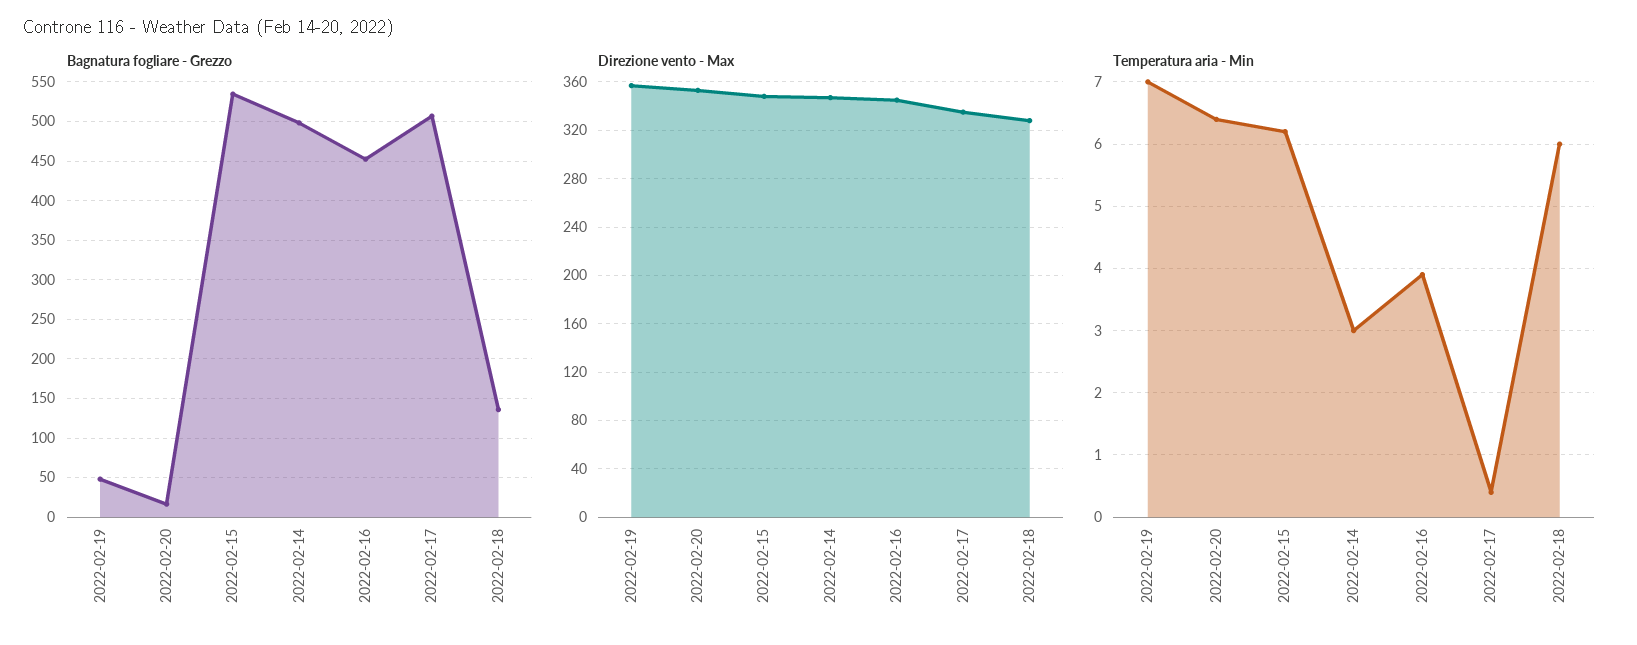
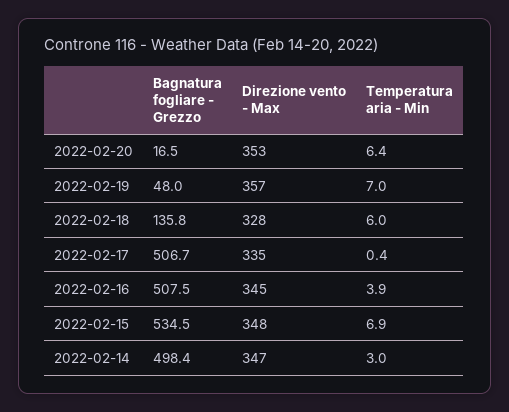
  {
    "Bagnatura fogliare - Grezzo": {
      "2022-02-19": 48,
      "2022-02-20": 16.5,
      "2022-02-15": 534.5,
      "2022-02-14": 498.4,
-     "2022-02-16": 450,
+     "2022-02-16": 507.5,
      "2022-02-17": 506.7,
      "2022-02-18": 135.8
    },
    "Direzione vento - Max": {
      "2022-02-19": 357,
      "2022-02-20": 353,
      "2022-02-15": 348,
      "2022-02-14": 347,
      "2022-02-16": 345,
      "2022-02-17": 335,
      "2022-02-18": 328
    },
    "Temperatura aria - Min": {
      "2022-02-19": 7,
      "2022-02-20": 6.4,
-     "2022-02-15": 6.2,
+     "2022-02-15": 6.9,
      "2022-02-14": 3,
      "2022-02-16": 3.9,
      "2022-02-17": 0.4,
      "2022-02-18": 6
    }
  }

